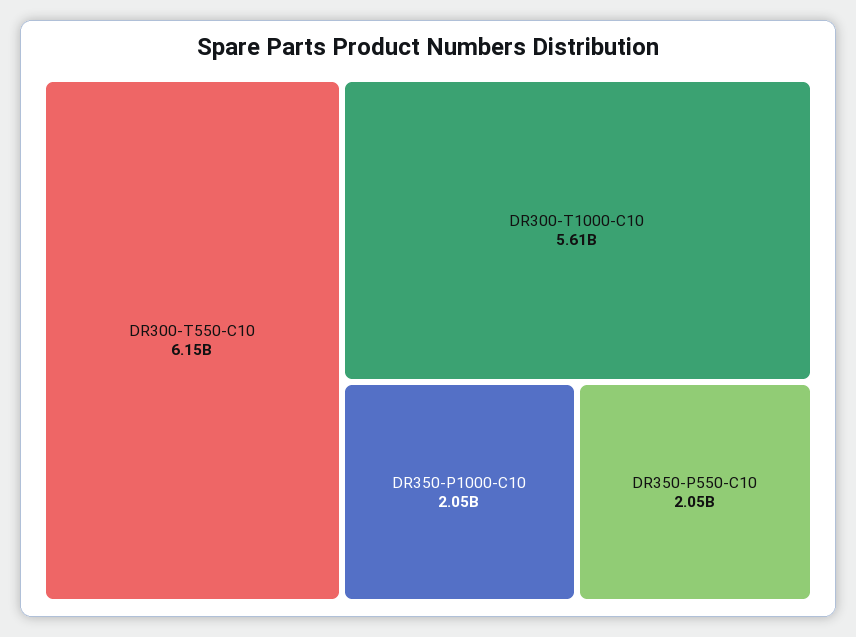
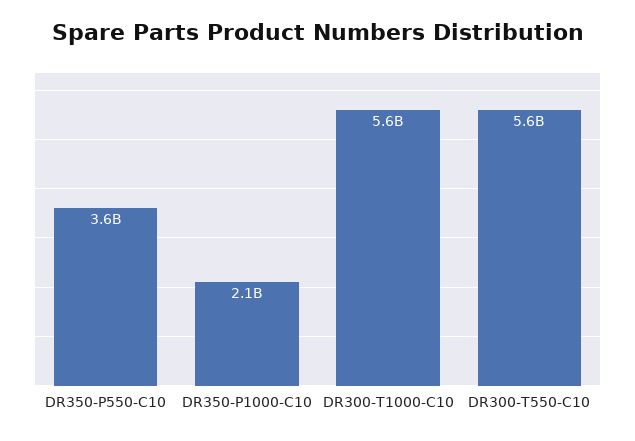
  {
-   "DR300-T550-C10": 6150000000,
+   "DR300-T550-C10": 5600000000,
    "DR300-T1000-C10": 5610000000,
    "DR350-P1000-C10": 2050000000,
-   "DR350-P550-C10": 2050000000
+   "DR350-P550-C10": 3600000000
  }

